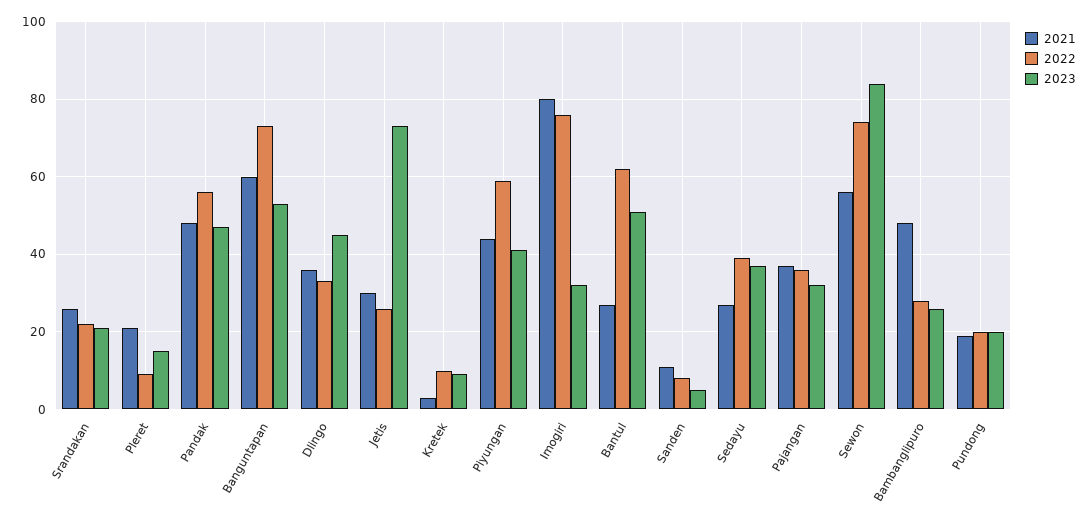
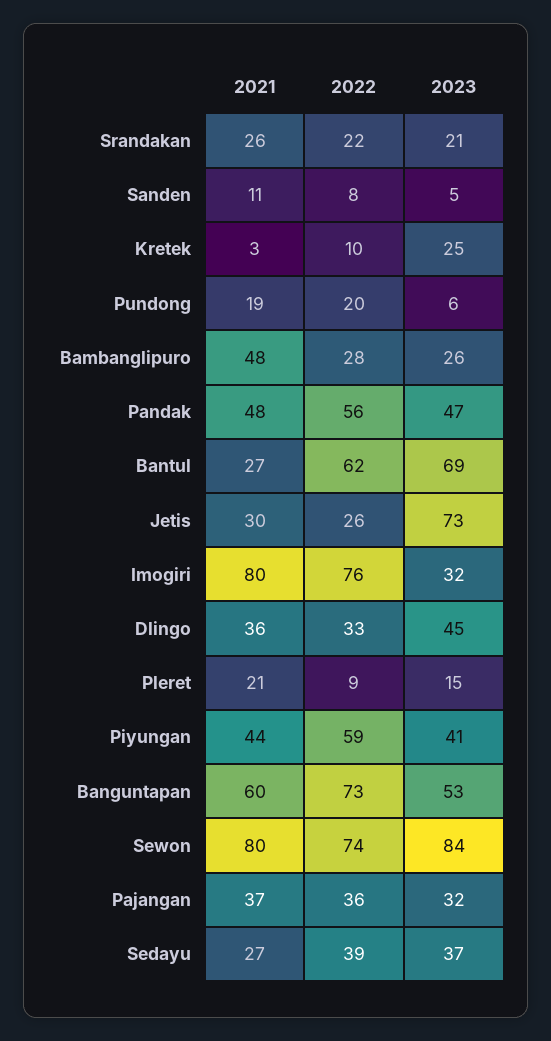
  {
    "2021": {
      "Srandakan": 26,
      "Pleret": 21,
      "Pandak": 48,
      "Banguntapan": 60,
      "Dlingo": 36,
      "Jetis": 30,
      "Kretek": 3,
      "Piyungan": 44,
      "Imogiri": 80,
      "Bantul": 27,
      "Sanden": 11,
      "Sedayu": 27,
      "Pajangan": 37,
-     "Sewon": 55,
+     "Sewon": 80,
      "Bambanglipuro": 48,
      "Pundong": 19
    },
    "2022": {
      "Srandakan": 22,
      "Pleret": 9,
      "Pandak": 56,
      "Banguntapan": 73,
      "Dlingo": 33,
      "Jetis": 26,
      "Kretek": 10,
      "Piyungan": 59,
      "Imogiri": 76,
      "Bantul": 62,
      "Sanden": 8,
      "Sedayu": 39,
      "Pajangan": 36,
      "Sewon": 74,
      "Bambanglipuro": 28,
      "Pundong": 20
    },
    "2023": {
      "Srandakan": 21,
      "Pleret": 15,
      "Pandak": 47,
      "Banguntapan": 53,
      "Dlingo": 45,
      "Jetis": 73,
-     "Kretek": 10,
+     "Kretek": 25,
      "Piyungan": 41,
      "Imogiri": 32,
-     "Bantul": 50,
+     "Bantul": 69,
      "Sanden": 5,
      "Sedayu": 37,
      "Pajangan": 32,
      "Sewon": 84,
      "Bambanglipuro": 26,
-     "Pundong": 20
+     "Pundong": 6
    }
  }

